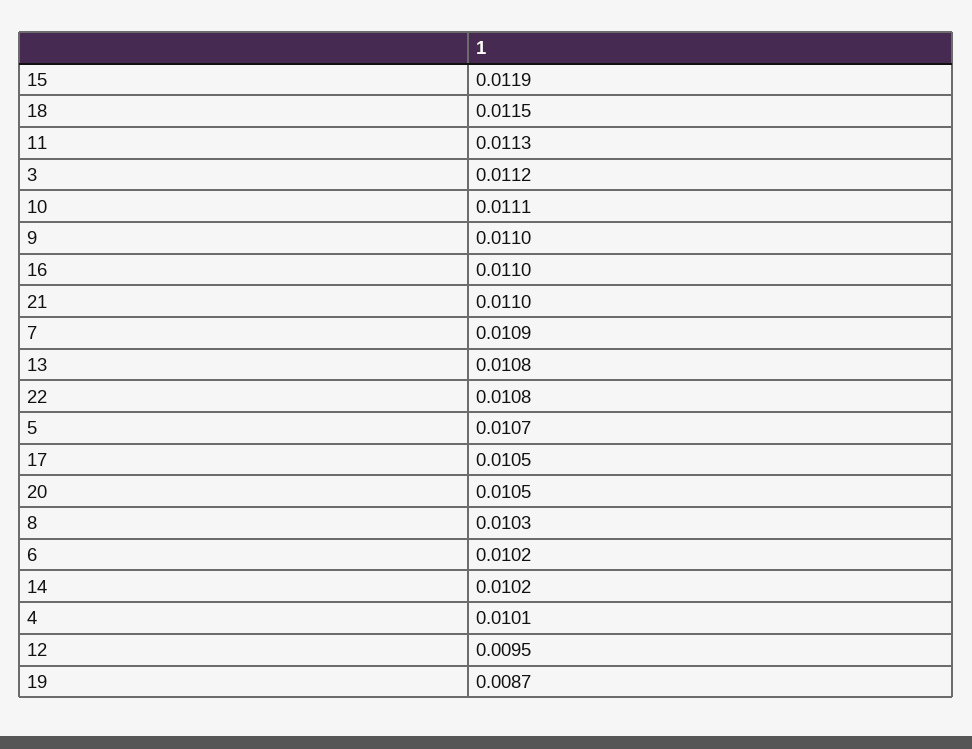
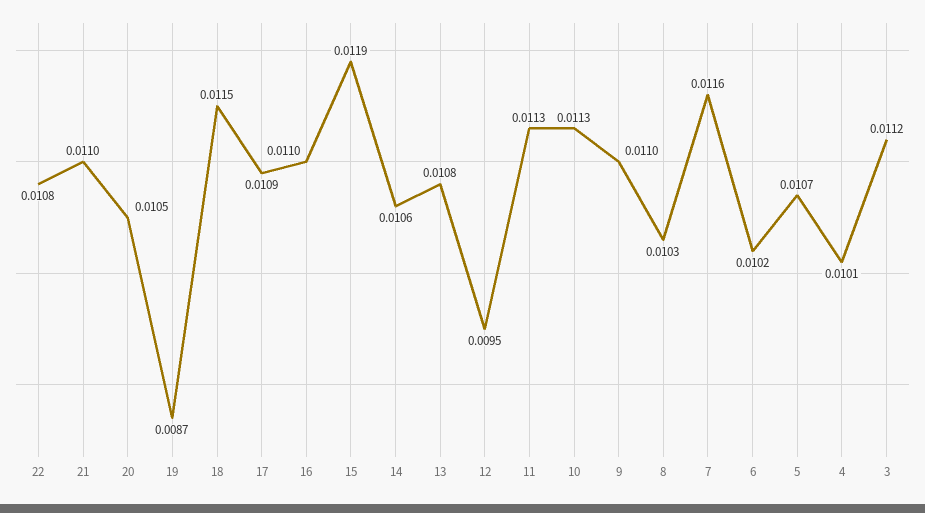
  {
    "15": 0.0119,
    "18": 0.0115,
    "11": 0.0113,
    "3": 0.0112,
-   "10": 0.0111,
+   "10": 0.0113,
    "9": 0.011,
    "16": 0.011,
    "21": 0.011,
-   "7": 0.0109,
+   "7": 0.0116,
    "13": 0.0108,
    "22": 0.0108,
    "5": 0.0107,
-   "17": 0.0105,
+   "17": 0.0109,
    "20": 0.0105,
    "8": 0.0103,
    "6": 0.0102,
-   "14": 0.0102,
+   "14": 0.0106,
    "4": 0.0101,
    "12": 0.0095,
    "19": 0.0087
  }

